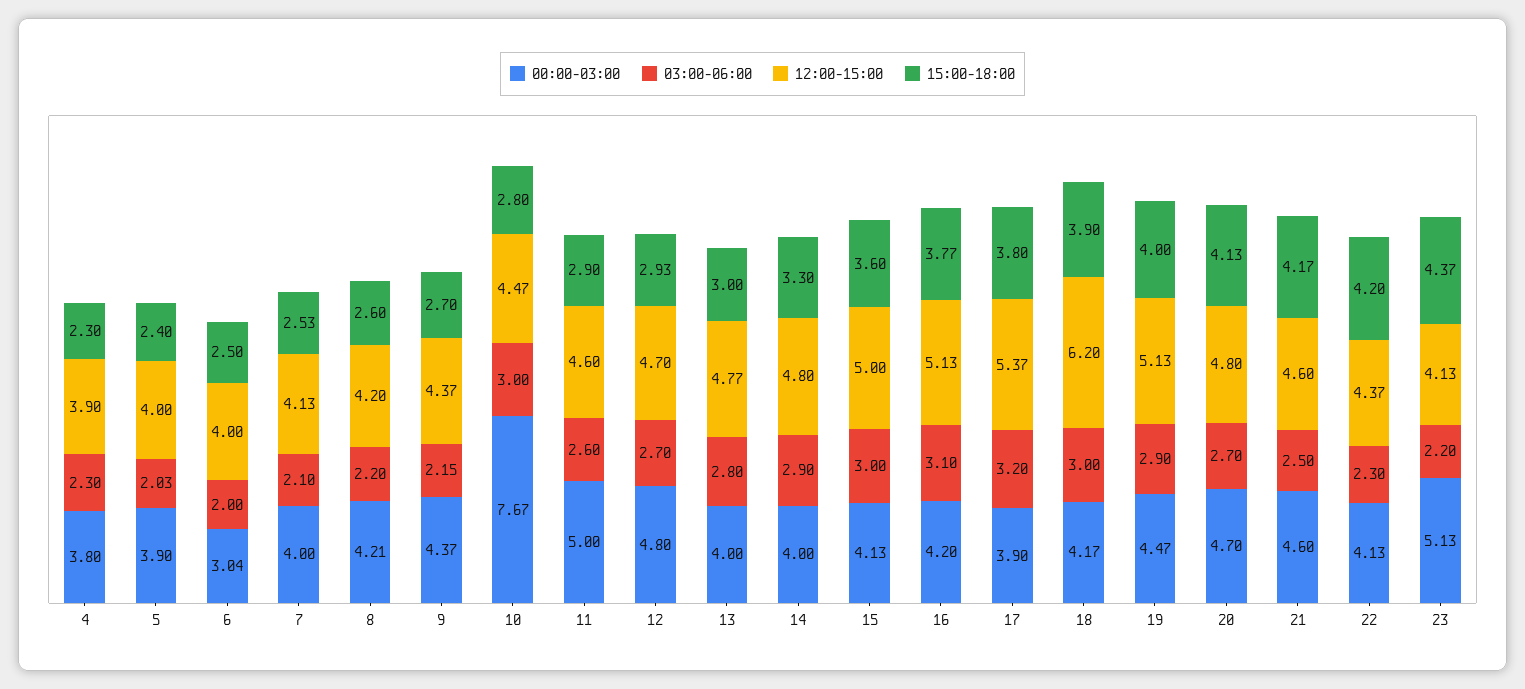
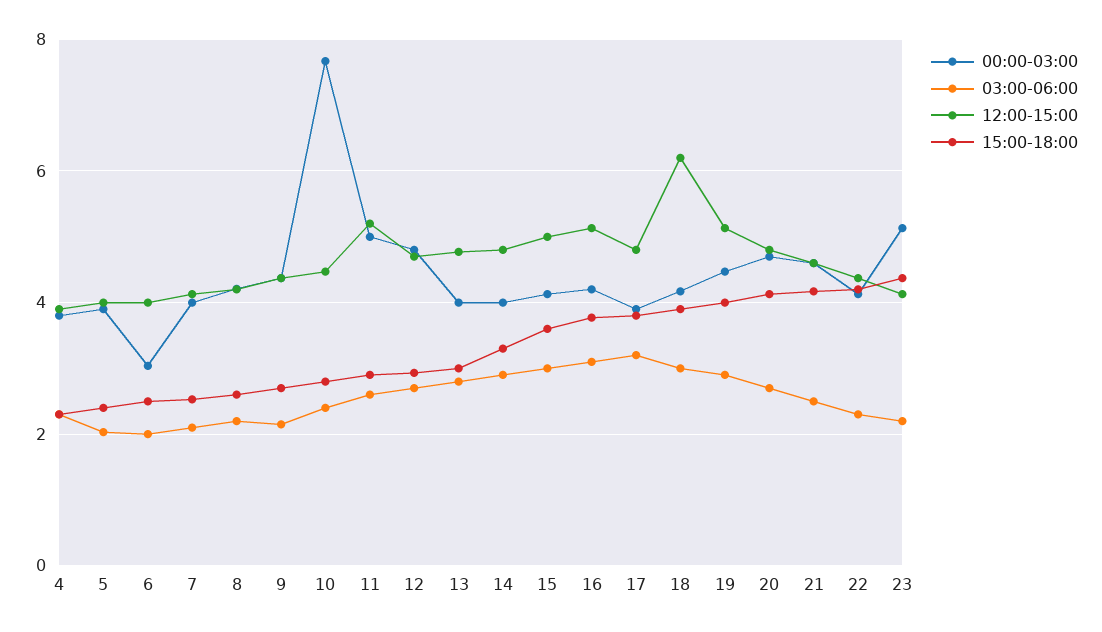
  {
    "00:00-03:00": {
      "4": 3.8,
      "5": 3.9,
      "6": 3.04,
      "7": 4,
      "8": 4.21,
      "9": 4.37,
      "10": 7.67,
      "11": 5,
      "12": 4.8,
      "13": 4,
      "14": 4,
      "15": 4.13,
      "16": 4.2,
      "17": 3.9,
      "18": 4.17,
      "19": 4.47,
      "20": 4.7,
      "21": 4.6,
      "22": 4.13,
      "23": 5.13
    },
    "03:00-06:00": {
      "4": 2.3,
      "5": 2.03,
      "6": 2,
      "7": 2.1,
      "8": 2.2,
      "9": 2.15,
-     "10": 3,
+     "10": 2.4,
      "11": 2.6,
      "12": 2.7,
      "13": 2.8,
      "14": 2.9,
      "15": 3,
      "16": 3.1,
      "17": 3.2,
      "18": 3,
      "19": 2.9,
      "20": 2.7,
      "21": 2.5,
      "22": 2.3,
      "23": 2.2
    },
    "12:00-15:00": {
      "4": 3.9,
      "5": 4,
      "6": 4,
      "7": 4.13,
      "8": 4.2,
      "9": 4.37,
      "10": 4.47,
-     "11": 4.6,
+     "11": 5.2,
      "12": 4.7,
      "13": 4.77,
      "14": 4.8,
      "15": 5,
      "16": 5.13,
-     "17": 5.37,
+     "17": 4.8,
      "18": 6.2,
      "19": 5.13,
      "20": 4.8,
      "21": 4.6,
      "22": 4.37,
      "23": 4.13
    },
    "15:00-18:00": {
      "4": 2.3,
      "5": 2.4,
      "6": 2.5,
      "7": 2.53,
      "8": 2.6,
      "9": 2.7,
      "10": 2.8,
      "11": 2.9,
      "12": 2.93,
      "13": 3,
      "14": 3.3,
      "15": 3.6,
      "16": 3.77,
      "17": 3.8,
      "18": 3.9,
      "19": 4,
      "20": 4.13,
      "21": 4.17,
      "22": 4.2,
      "23": 4.37
    }
  }

